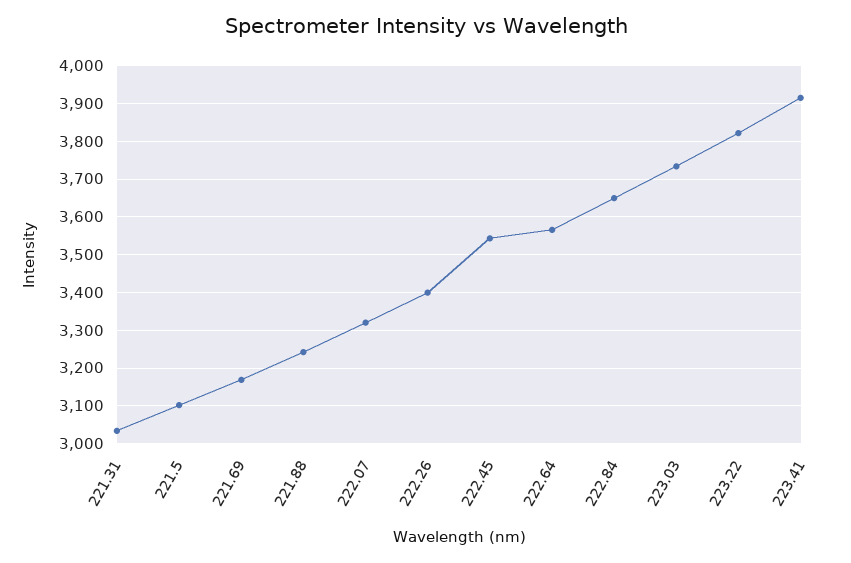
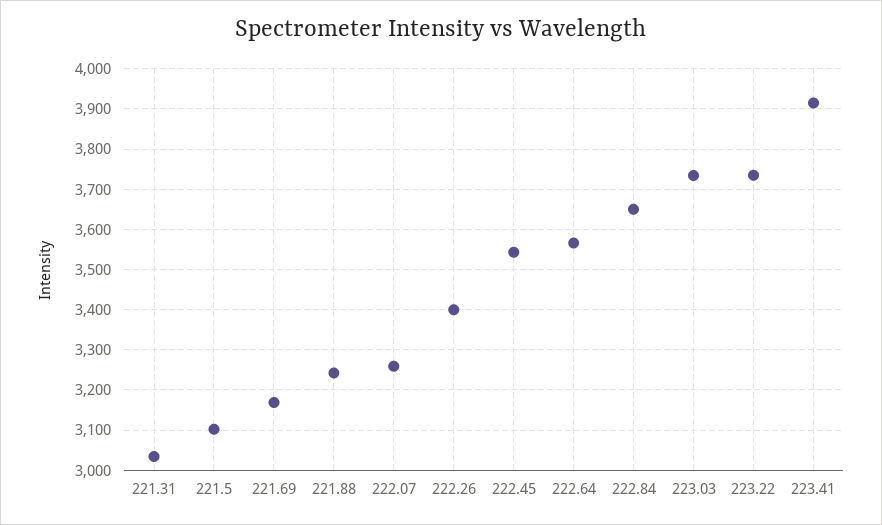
  {
    "221.31": 3040,
    "221.5": 3100,
    "221.69": 3160,
    "221.88": 3240,
-   "222.07": 3320,
+   "222.07": 3260,
    "222.26": 3400,
    "222.45": 3540,
    "222.64": 3560,
    "222.84": 3660,
    "223.03": 3740,
-   "223.22": 3820,
+   "223.22": 3740,
    "223.41": 3920
  }

